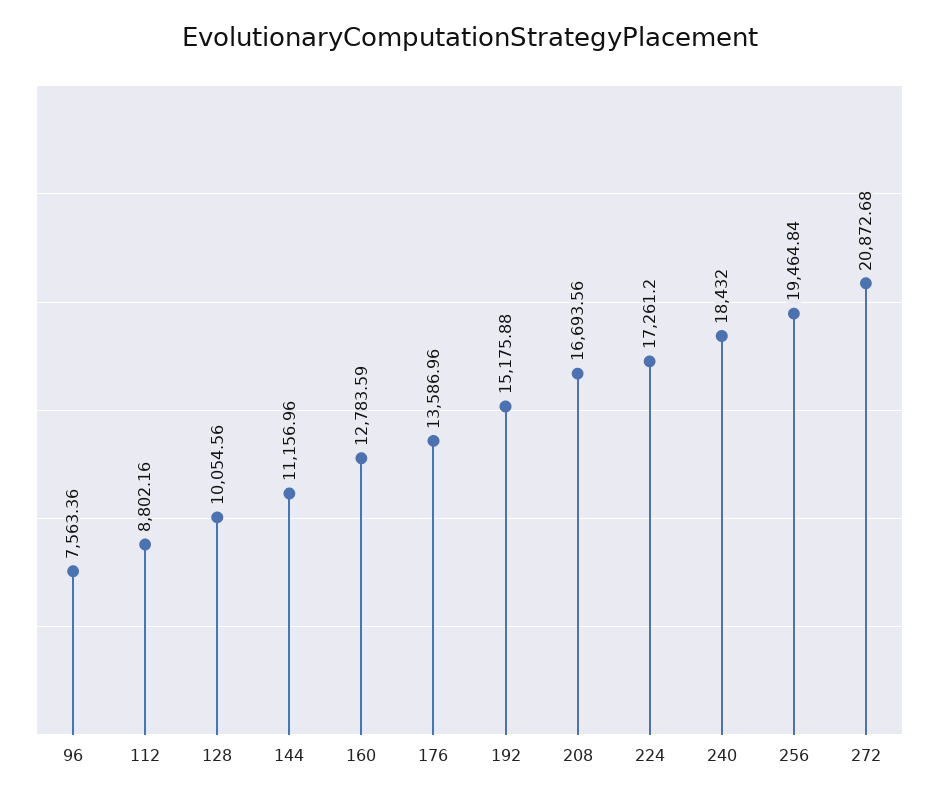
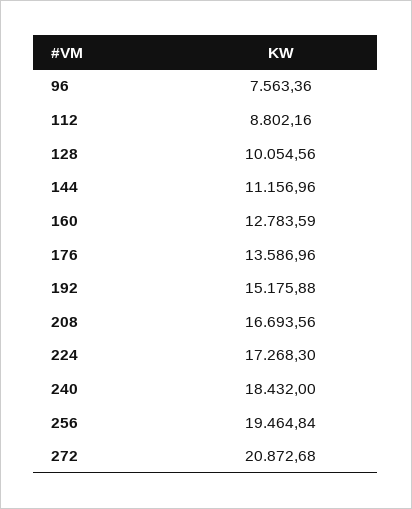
  {
    "96": 7563.36,
    "112": 8802.16,
    "128": 10054.56,
    "144": 11156.96,
    "160": 12783.59,
    "176": 13586.96,
    "192": 15175.88,
    "208": 16693.56,
-   "224": 17261.2,
+   "224": 17268.3,
    "240": 18432,
    "256": 19464.84,
    "272": 20872.68
  }

